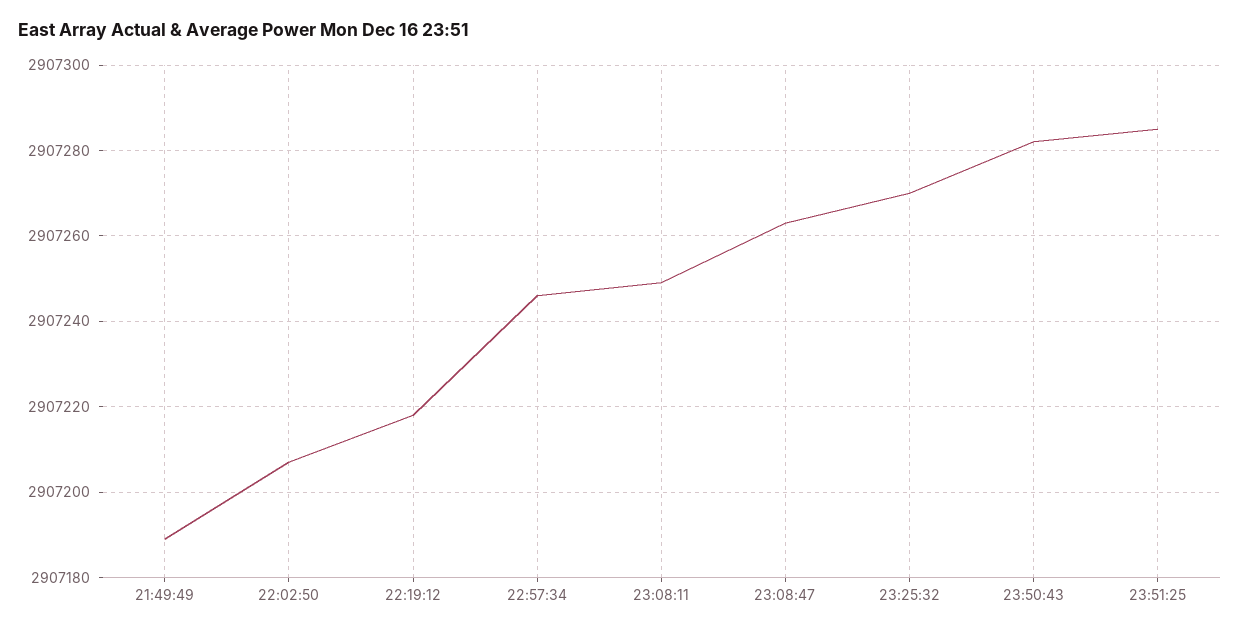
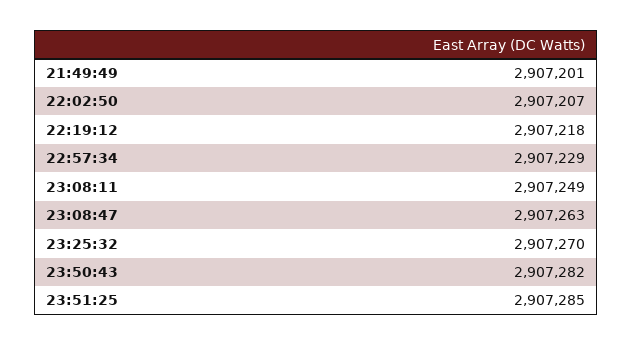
  {
-   "21:49:49": 2907190,
+   "21:49:49": 2907201,
    "22:02:50": 2907207,
    "22:19:12": 2907218,
-   "22:57:34": 2907245,
+   "22:57:34": 2907229,
    "23:08:11": 2907249,
    "23:08:47": 2907263,
    "23:25:32": 2907270,
    "23:50:43": 2907282,
    "23:51:25": 2907285
  }

